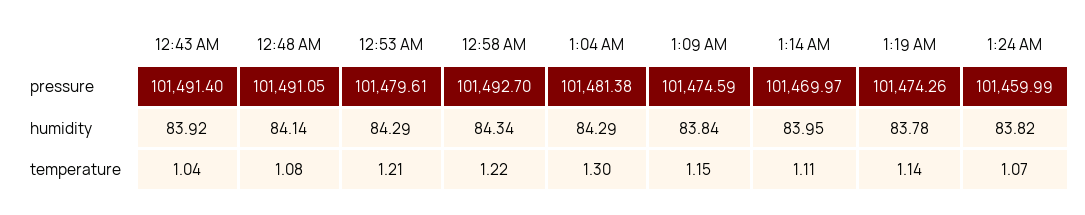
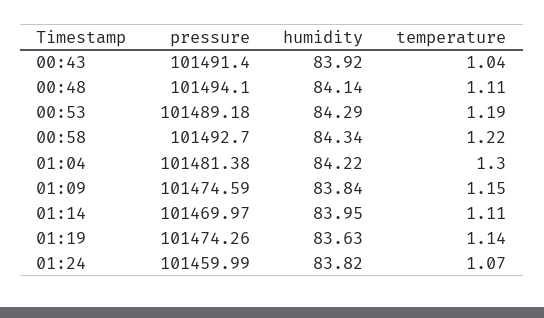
  {
    "12:43 AM": {
      "pressure": 101491.4,
      "humidity": 83.92,
      "temperature": 1.04
    },
    "12:48 AM": {
-     "pressure": 101491.05,
+     "pressure": 101494.1,
      "humidity": 84.14,
-     "temperature": 1.08
+     "temperature": 1.11
    },
    "12:53 AM": {
-     "pressure": 101479.61,
+     "pressure": 101489.18,
      "humidity": 84.29,
-     "temperature": 1.21
+     "temperature": 1.19
    },
    "12:58 AM": {
      "pressure": 101492.7,
      "humidity": 84.34,
      "temperature": 1.22
    },
    "1:04 AM": {
      "pressure": 101481.38,
-     "humidity": 84.29,
+     "humidity": 84.22,
      "temperature": 1.3
    },
    "1:09 AM": {
      "pressure": 101474.59,
      "humidity": 83.84,
      "temperature": 1.15
    },
    "1:14 AM": {
      "pressure": 101469.97,
      "humidity": 83.95,
      "temperature": 1.11
    },
    "1:19 AM": {
      "pressure": 101474.26,
-     "humidity": 83.78,
+     "humidity": 83.63,
      "temperature": 1.14
    },
    "1:24 AM": {
      "pressure": 101459.99,
      "humidity": 83.82,
      "temperature": 1.07
    }
  }

